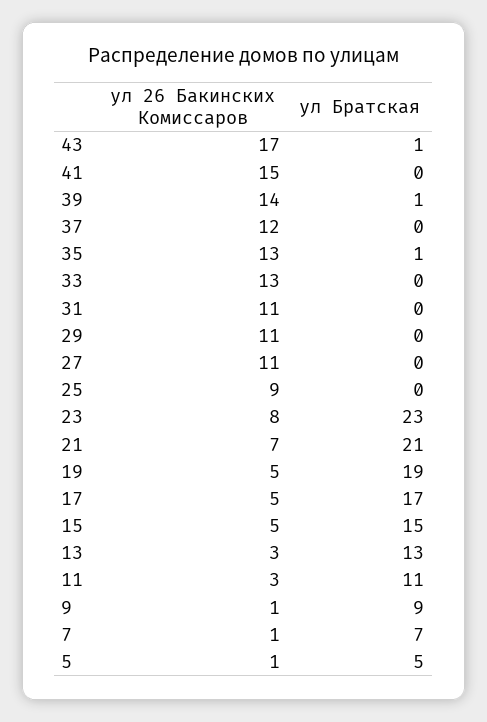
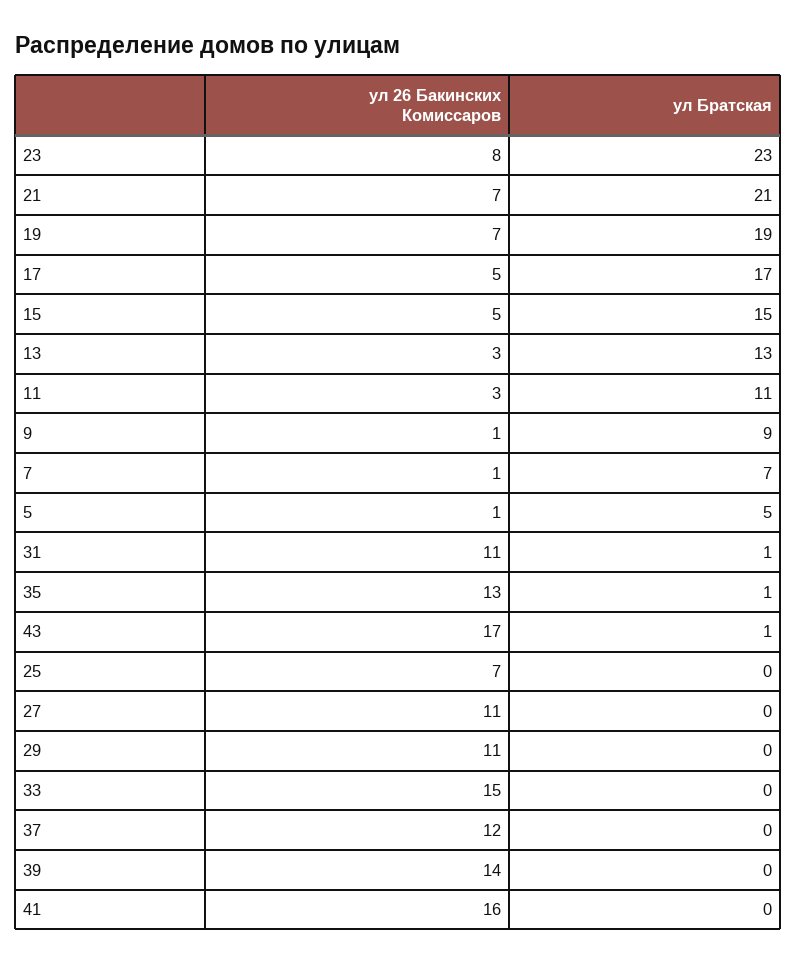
  {
    "ул 26 Бакинских Комиссаров": {
      "43": 17,
-     "41": 15,
+     "41": 16,
      "39": 14,
      "37": 12,
      "35": 13,
-     "33": 13,
+     "33": 15,
      "31": 11,
      "29": 11,
      "27": 11,
-     "25": 9,
+     "25": 7,
      "23": 8,
      "21": 7,
-     "19": 5,
+     "19": 7,
      "17": 5,
      "15": 5,
      "13": 3,
      "11": 3,
      "9": 1,
      "7": 1,
      "5": 1
    },
    "ул Братская": {
      "43": 1,
      "41": 0,
-     "39": 1,
+     "39": 0,
      "37": 0,
      "35": 1,
      "33": 0,
-     "31": 0,
+     "31": 1,
      "29": 0,
      "27": 0,
      "25": 0,
      "23": 23,
      "21": 21,
      "19": 19,
      "17": 17,
      "15": 15,
      "13": 13,
      "11": 11,
      "9": 9,
      "7": 7,
      "5": 5
    }
  }

